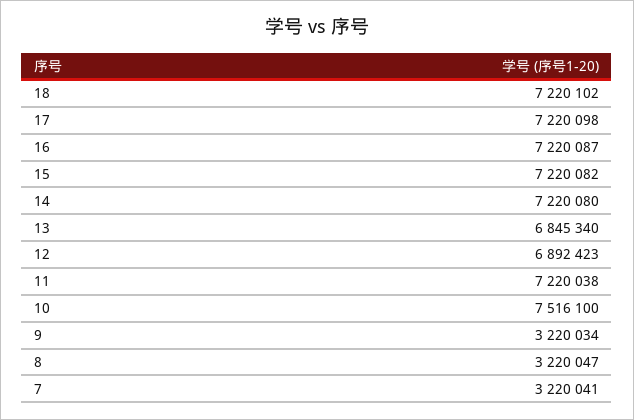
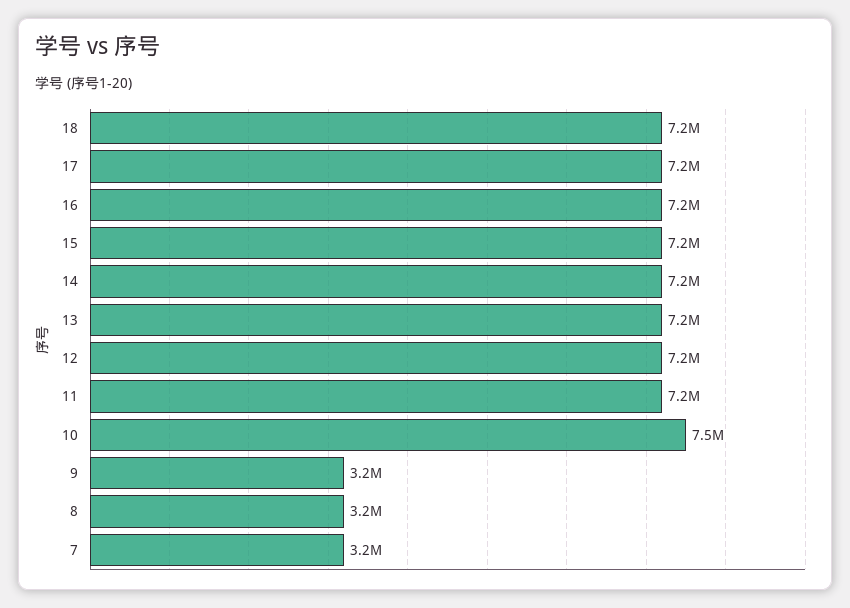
  {
    "18": 7220102,
    "17": 7220098,
    "16": 7220087,
    "15": 7220082,
    "14": 7220080,
-   "13": 6845340,
+   "13": 7200000,
-   "12": 6892423,
+   "12": 7200000,
    "11": 7220038,
    "10": 7516100,
    "9": 3220034,
    "8": 3220047,
    "7": 3220041
  }

